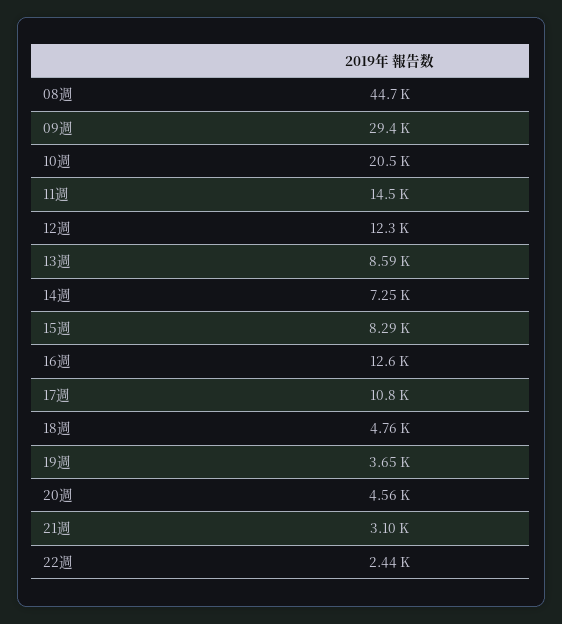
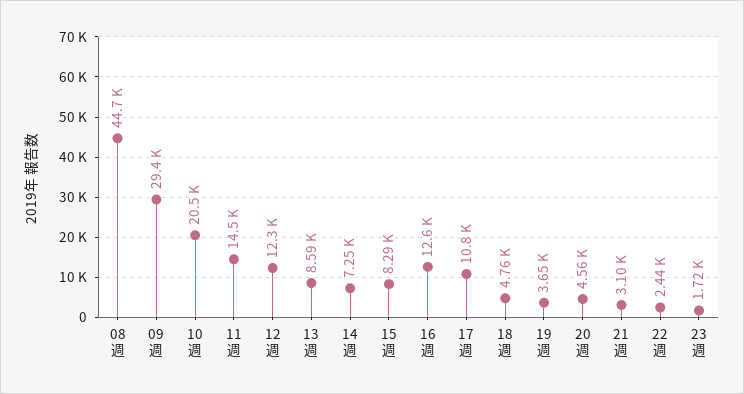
  {
    "08週": 44700,
    "09週": 29400,
    "10週": 20500,
    "11週": 14500,
    "12週": 12300,
    "13週": 8590,
    "14週": 7250,
    "15週": 8290,
    "16週": 12600,
    "17週": 10800,
    "18週": 4760,
    "19週": 3650,
    "20週": 4560,
    "21週": 3100,
-   "22週": 2440
+   "22週": 2440,
+   "23週": 1720
  }

